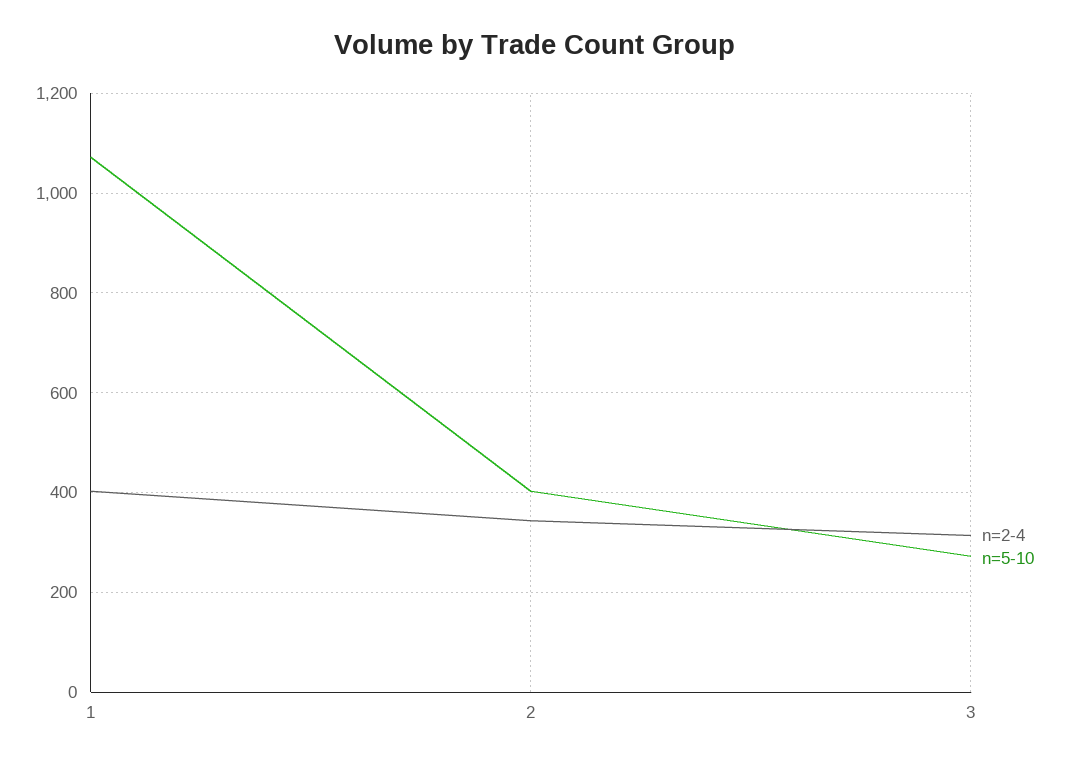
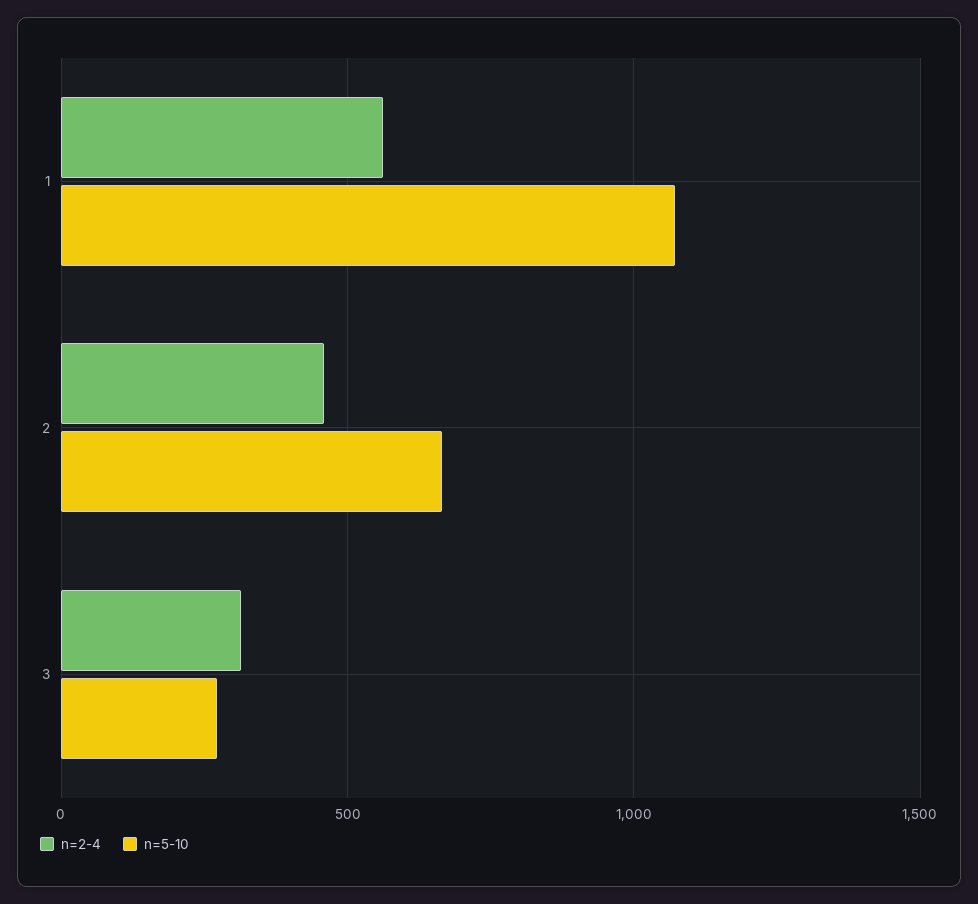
  {
    "n=2-4": {
-     "1": 400,
+     "1": 550,
-     "2": 340,
+     "2": 450,
      "3": 320
    },
    "n=5-10": {
      "1": 1080,
-     "2": 400,
+     "2": 650,
      "3": 280
    }
  }

